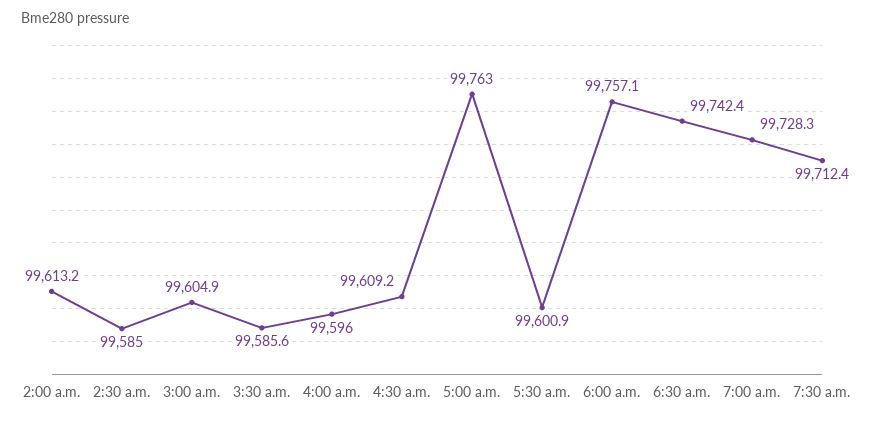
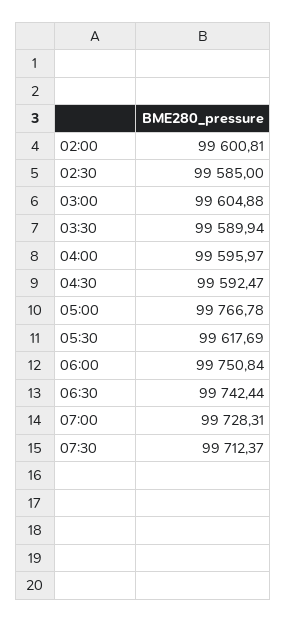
  {
-   "2:00 a.m.": 99613.2,
+   "2:00 a.m.": 99600.81,
    "2:30 a.m.": 99585,
    "3:00 a.m.": 99604.88,
-   "3:30 a.m.": 99585.6,
+   "3:30 a.m.": 99589.94,
    "4:00 a.m.": 99595.97,
-   "4:30 a.m.": 99609.2,
+   "4:30 a.m.": 99592.47,
-   "5:00 a.m.": 99763,
+   "5:00 a.m.": 99766.78,
-   "5:30 a.m.": 99600.9,
+   "5:30 a.m.": 99617.69,
-   "6:00 a.m.": 99757.1,
+   "6:00 a.m.": 99750.84,
    "6:30 a.m.": 99742.44,
    "7:00 a.m.": 99728.31,
    "7:30 a.m.": 99712.37
  }

